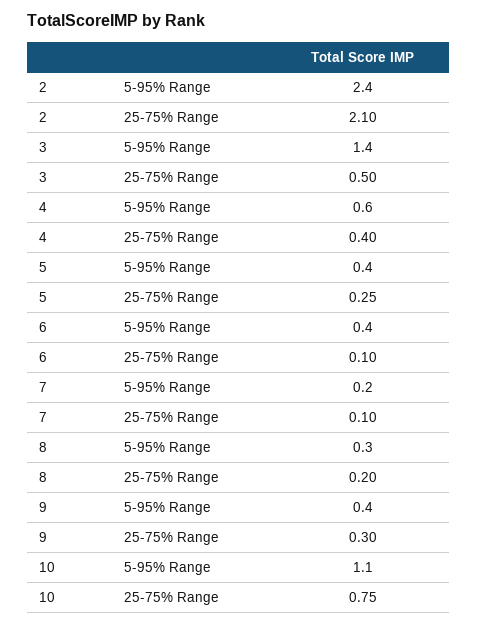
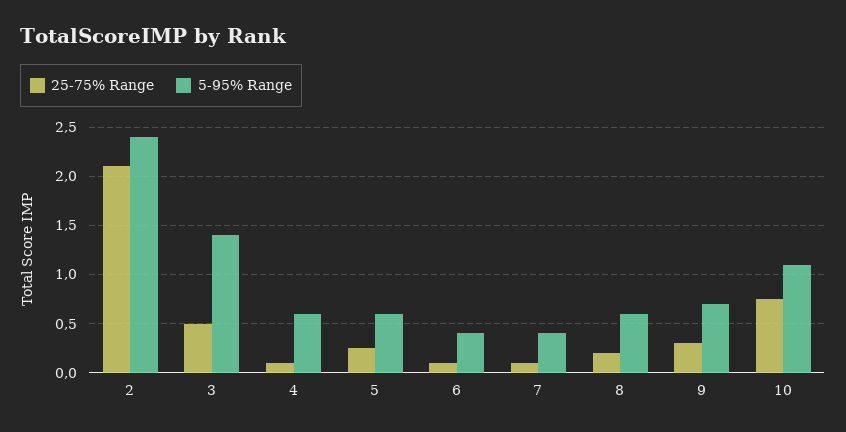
  {
    "5-95% Range": {
      "2": 2.4,
      "3": 1.4,
      "4": 0.6,
-     "5": 0.4,
+     "5": 0.6,
      "6": 0.4,
-     "7": 0.2,
+     "7": 0.4,
-     "8": 0.3,
+     "8": 0.6,
-     "9": 0.4,
+     "9": 0.7,
      "10": 1.1
    },
    "25-75% Range": {
      "2": 2.1,
      "3": 0.5,
-     "4": 0.4,
+     "4": 0.1,
      "5": 0.25,
      "6": 0.1,
      "7": 0.1,
      "8": 0.2,
      "9": 0.3,
      "10": 0.75
    }
  }

